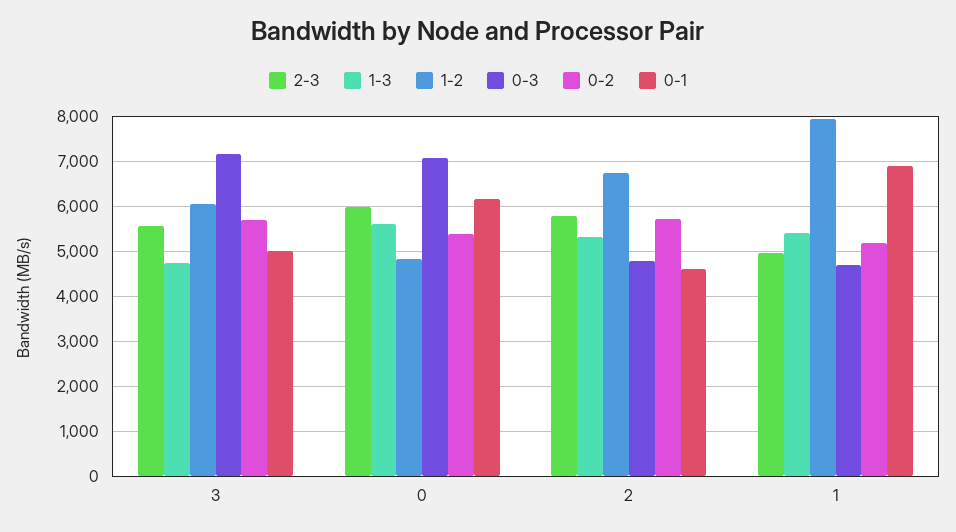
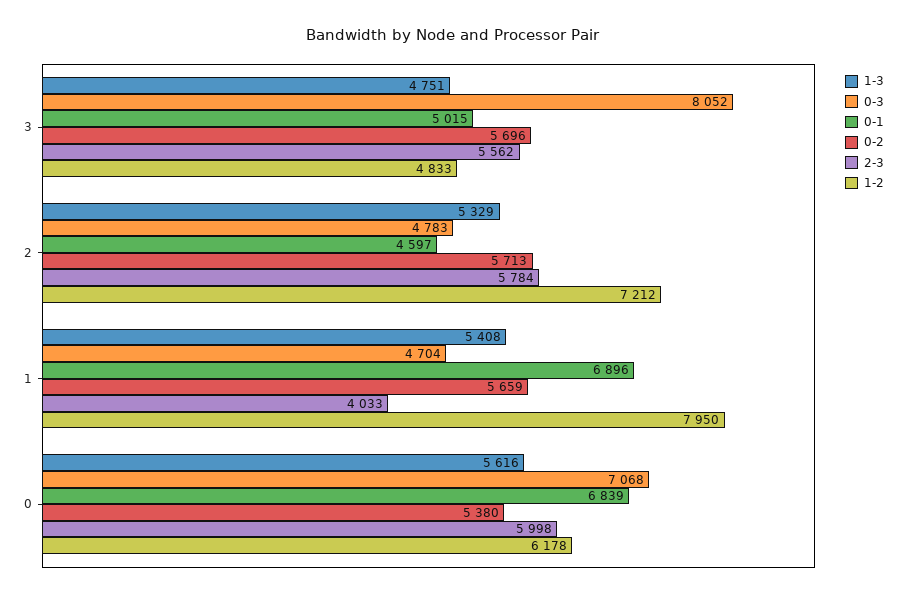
  {
    "2-3": {
      "3": 5562,
      "0": 5998,
      "2": 5784,
-     "1": 5000
+     "1": 4033
    },
    "1-3": {
      "3": 4751,
      "0": 5616,
      "2": 5329,
      "1": 5408
    },
    "1-2": {
-     "3": 6000,
+     "3": 4833,
-     "0": 4800,
+     "0": 6178,
-     "2": 6800,
+     "2": 7212,
      "1": 7950
    },
    "0-3": {
-     "3": 7200,
+     "3": 8052,
      "0": 7068,
      "2": 4783,
      "1": 4704
    },
    "0-2": {
      "3": 5696,
      "0": 5380,
      "2": 5713,
-     "1": 5200
+     "1": 5659
    },
    "0-1": {
      "3": 5015,
-     "0": 6200,
+     "0": 6839,
      "2": 4597,
      "1": 6896
    }
  }

